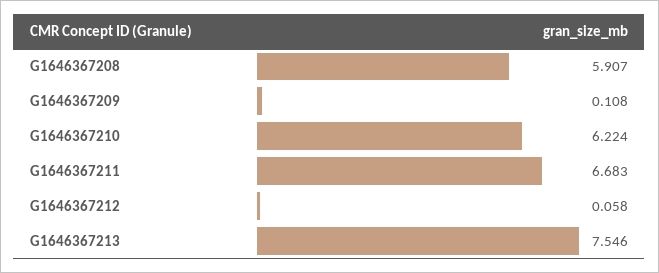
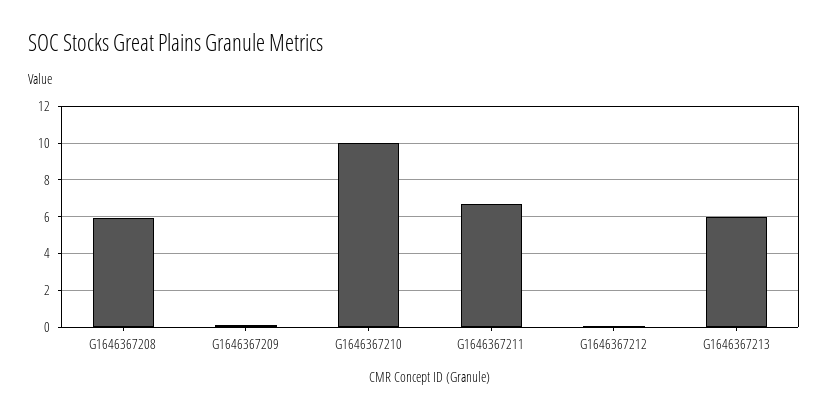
  {
    "G1646367208": 5.907,
    "G1646367209": 0.108,
-   "G1646367210": 6.224,
+   "G1646367210": 10,
    "G1646367211": 6.683,
    "G1646367212": 0.058,
-   "G1646367213": 7.546
+   "G1646367213": 6
  }

